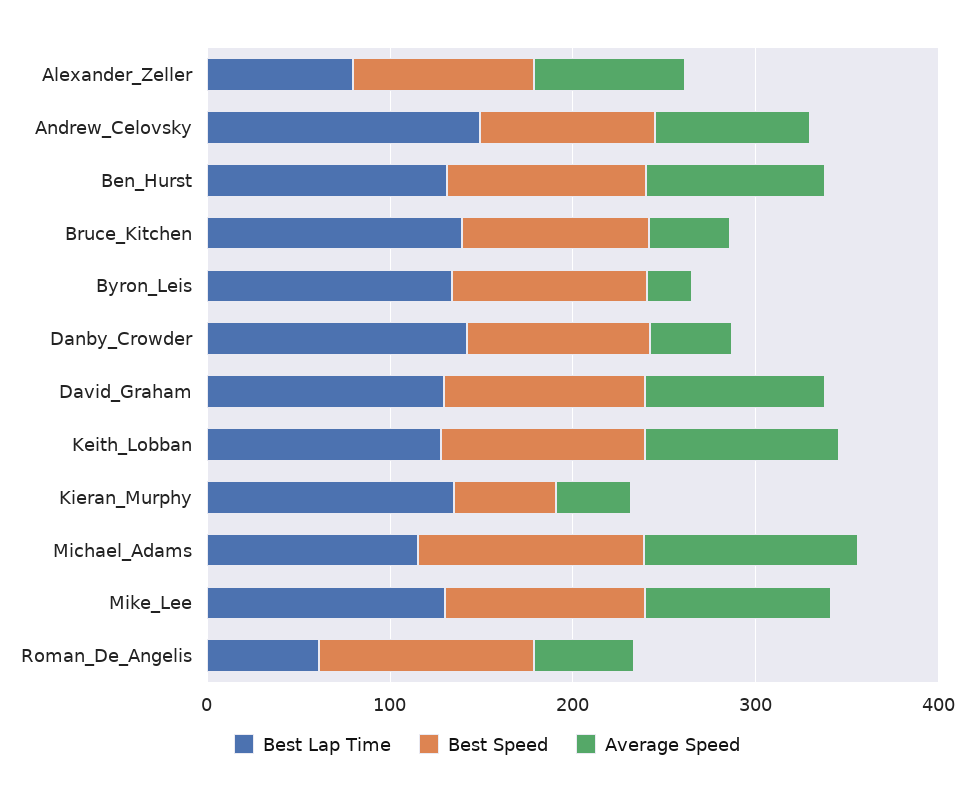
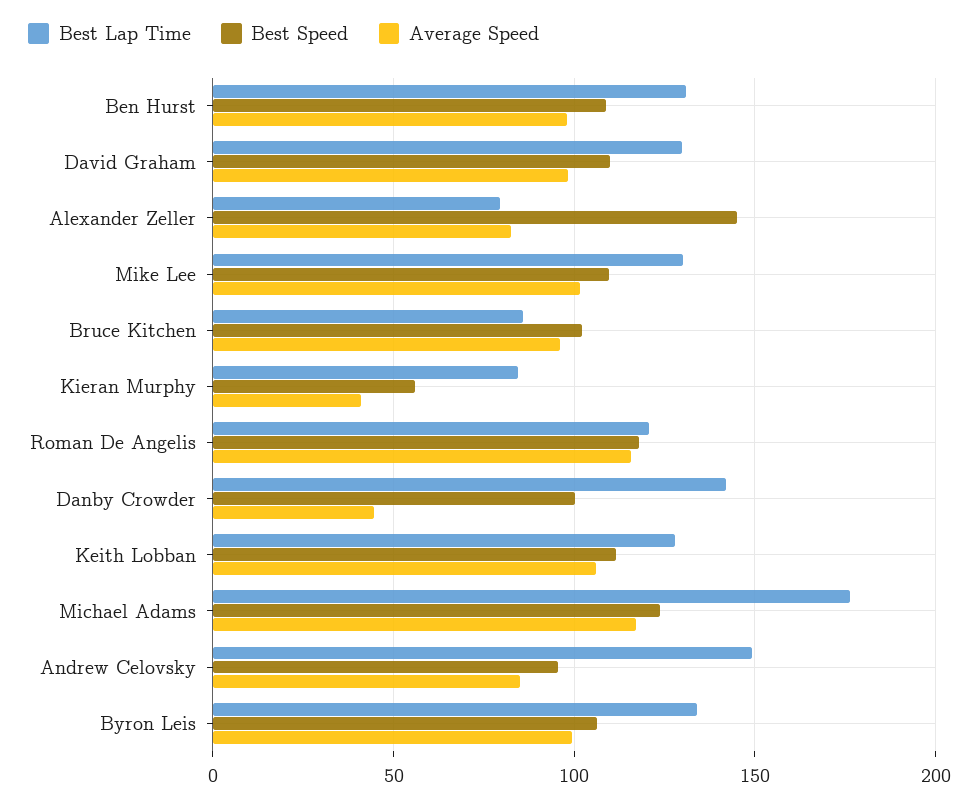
  {
    "Best Lap Time": {
      "Alexander_Zeller": 80,
      "Andrew_Celovsky": 150,
      "Ben_Hurst": 130,
-     "Bruce_Kitchen": 140,
+     "Bruce_Kitchen": 85,
      "Byron_Leis": 135,
      "Danby_Crowder": 140,
      "David_Graham": 130,
      "Keith_Lobban": 130,
-     "Kieran_Murphy": 140,
+     "Kieran_Murphy": 85,
-     "Michael_Adams": 120,
+     "Michael_Adams": 175,
      "Mike_Lee": 130,
-     "Roman_De_Angelis": 60
+     "Roman_De_Angelis": 120
    },
    "Best Speed": {
-     "Alexander_Zeller": 100,
+     "Alexander_Zeller": 145,
      "Andrew_Celovsky": 95,
      "Ben_Hurst": 110,
      "Bruce_Kitchen": 100,
      "Byron_Leis": 105,
      "Danby_Crowder": 100,
      "David_Graham": 110,
      "Keith_Lobban": 110,
      "Kieran_Murphy": 55,
      "Michael_Adams": 125,
      "Mike_Lee": 110,
      "Roman_De_Angelis": 120
    },
    "Average Speed": {
      "Alexander_Zeller": 85,
      "Andrew_Celovsky": 85,
      "Ben_Hurst": 100,
-     "Bruce_Kitchen": 40,
+     "Bruce_Kitchen": 95,
-     "Byron_Leis": 20,
+     "Byron_Leis": 100,
      "Danby_Crowder": 45,
      "David_Graham": 100,
      "Keith_Lobban": 105,
      "Kieran_Murphy": 40,
      "Michael_Adams": 115,
      "Mike_Lee": 100,
-     "Roman_De_Angelis": 60
+     "Roman_De_Angelis": 115
    }
  }

